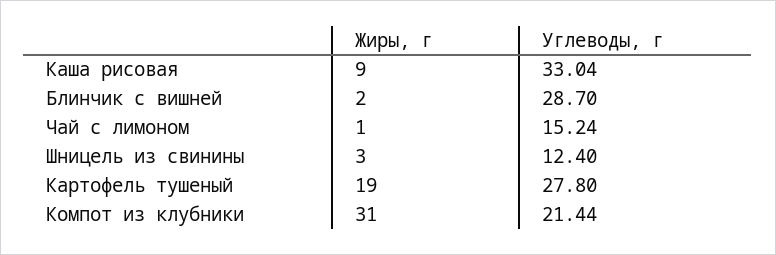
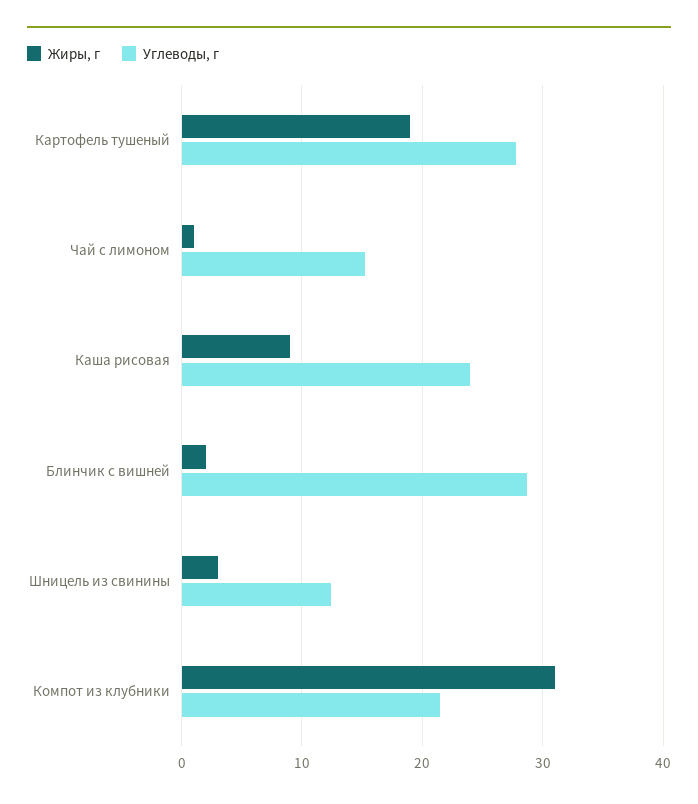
  {
    "Жиры, г": {
      "Каша рисовая": 9,
      "Блинчик с вишней": 2,
      "Чай с лимоном": 1,
      "Шницель из свинины": 3,
      "Картофель тушеный": 19,
      "Компот из клубники": 31
    },
    "Углеводы, г": {
-     "Каша рисовая": 33.04,
+     "Каша рисовая": 24,
      "Блинчик с вишней": 28.7,
      "Чай с лимоном": 15.24,
      "Шницель из свинины": 12.4,
      "Картофель тушеный": 27.8,
      "Компот из клубники": 21.44
    }
  }

